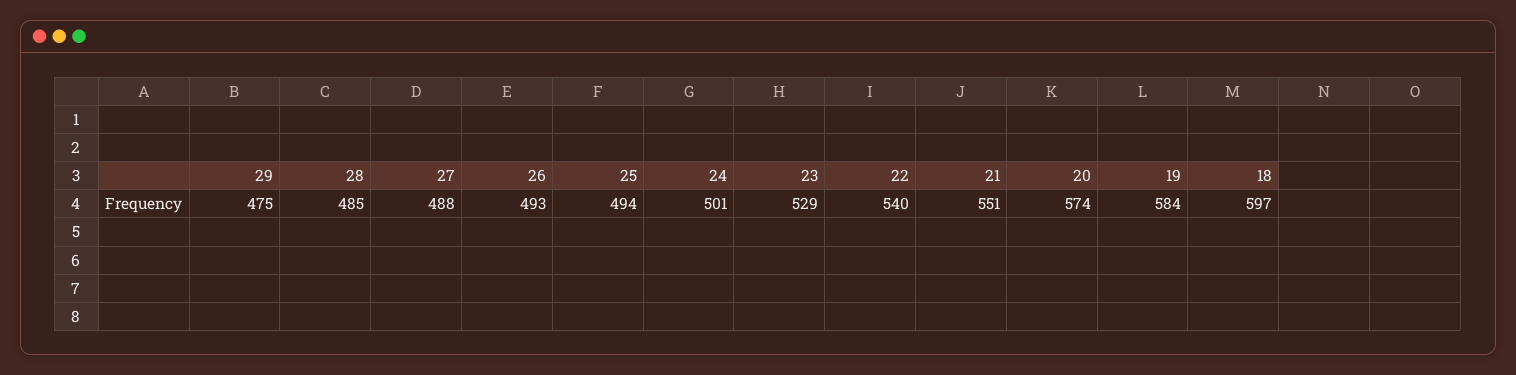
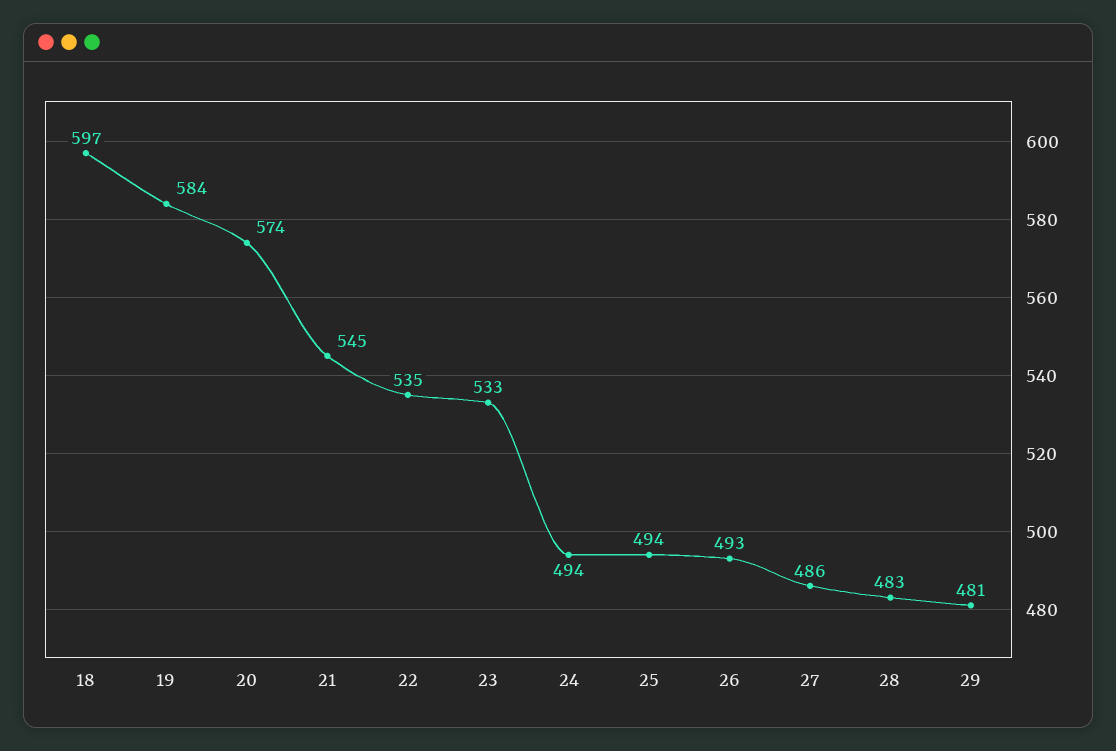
  {
-   "29": 475,
+   "29": 481,
-   "28": 485,
+   "28": 483,
-   "27": 488,
+   "27": 486,
    "26": 493,
    "25": 494,
-   "24": 501,
+   "24": 494,
-   "23": 529,
+   "23": 533,
-   "22": 540,
+   "22": 535,
-   "21": 551,
+   "21": 545,
    "20": 574,
    "19": 584,
    "18": 597
  }

